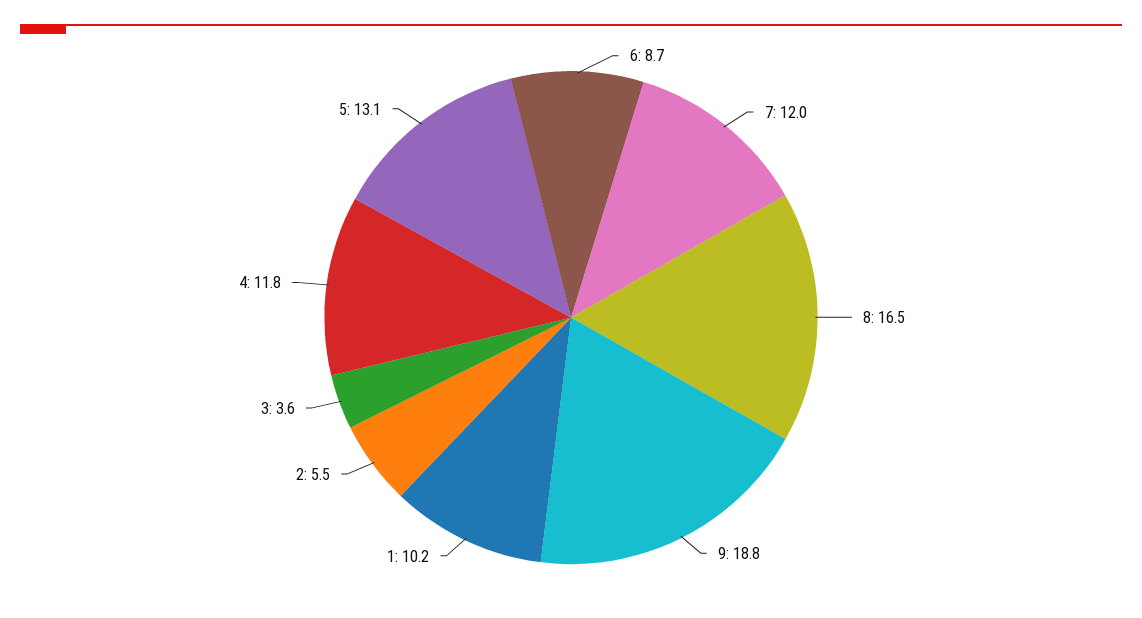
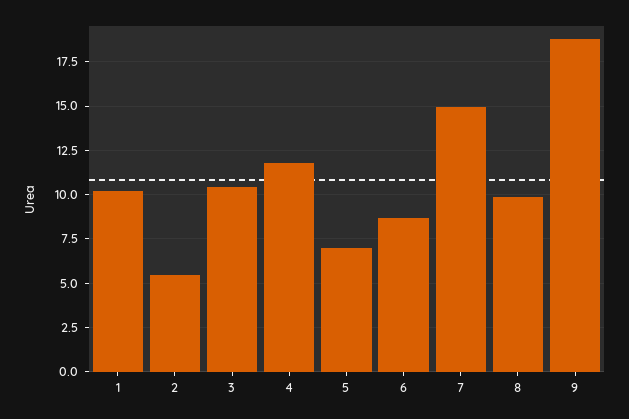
  {
    "6": 8.7,
-   "7": 12,
+   "7": 15,
-   "8": 16.5,
+   "8": 10,
    "9": 18.8,
    "1": 10.2,
    "2": 5.5,
-   "3": 3.6,
+   "3": 10.5,
    "4": 11.8,
-   "5": 13.1
+   "5": 7
  }

